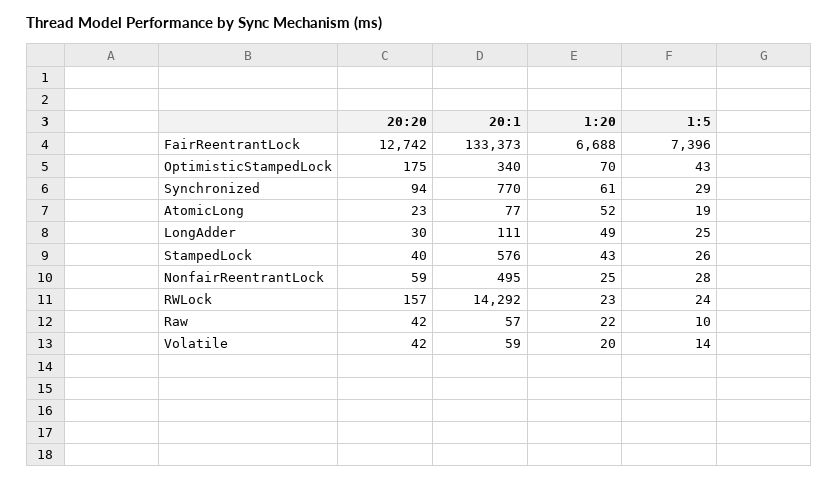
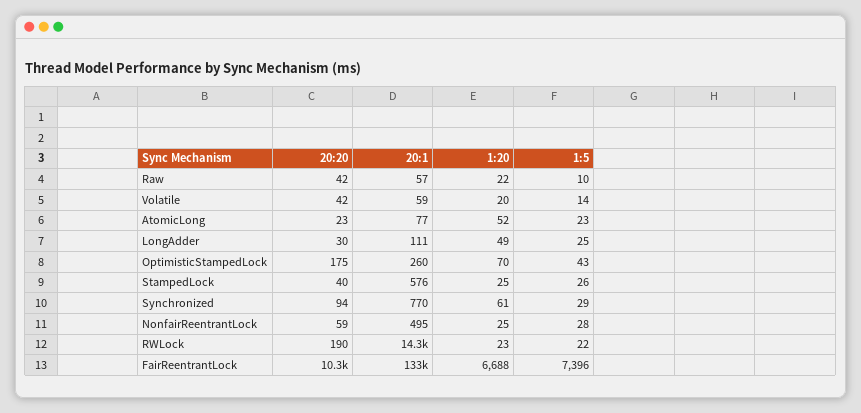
  {
    "20:20": {
-     "FairReentrantLock": 12742,
+     "FairReentrantLock": 10300,
      "OptimisticStampedLock": 175,
      "Synchronized": 94,
      "AtomicLong": 23,
      "LongAdder": 30,
      "StampedLock": 40,
      "NonfairReentrantLock": 59,
-     "RWLock": 157,
+     "RWLock": 190,
      "Raw": 42,
      "Volatile": 42
    },
    "20:1": {
      "FairReentrantLock": 133373,
-     "OptimisticStampedLock": 340,
+     "OptimisticStampedLock": 260,
      "Synchronized": 770,
      "AtomicLong": 77,
      "LongAdder": 111,
      "StampedLock": 576,
      "NonfairReentrantLock": 495,
      "RWLock": 14292,
      "Raw": 57,
      "Volatile": 59
    },
    "1:20": {
      "FairReentrantLock": 6688,
      "OptimisticStampedLock": 70,
      "Synchronized": 61,
      "AtomicLong": 52,
      "LongAdder": 49,
-     "StampedLock": 43,
+     "StampedLock": 25,
      "NonfairReentrantLock": 25,
      "RWLock": 23,
      "Raw": 22,
      "Volatile": 20
    },
    "1:5": {
      "FairReentrantLock": 7396,
      "OptimisticStampedLock": 43,
      "Synchronized": 29,
-     "AtomicLong": 19,
+     "AtomicLong": 23,
      "LongAdder": 25,
      "StampedLock": 26,
      "NonfairReentrantLock": 28,
-     "RWLock": 24,
+     "RWLock": 22,
      "Raw": 10,
      "Volatile": 14
    }
  }

